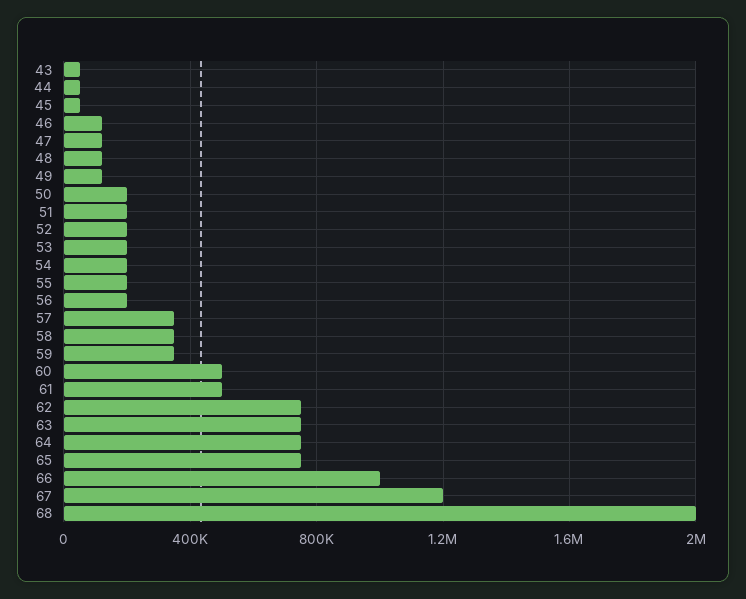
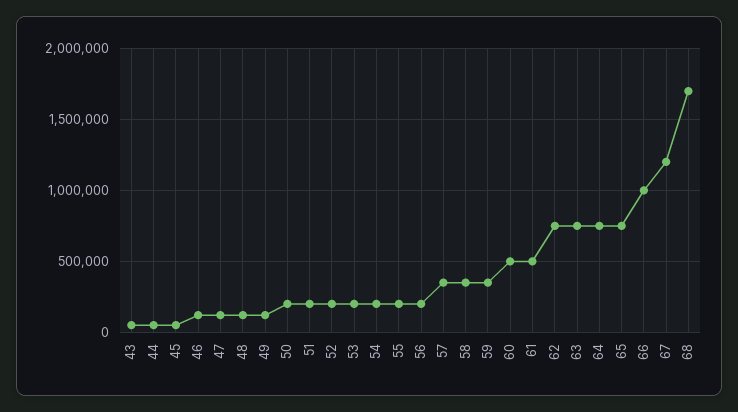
  {
    "43": 50000,
    "44": 50000,
    "45": 50000,
    "46": 100000,
    "47": 100000,
    "48": 100000,
    "49": 100000,
    "50": 200000,
    "51": 200000,
    "52": 200000,
    "53": 200000,
    "54": 200000,
    "55": 200000,
    "56": 200000,
    "57": 350000,
    "58": 350000,
    "59": 350000,
    "60": 500000,
    "61": 500000,
    "62": 750000,
    "63": 750000,
    "64": 750000,
    "65": 750000,
    "66": 1000000,
    "67": 1200000,
-   "68": 2000000
+   "68": 1700000
  }

